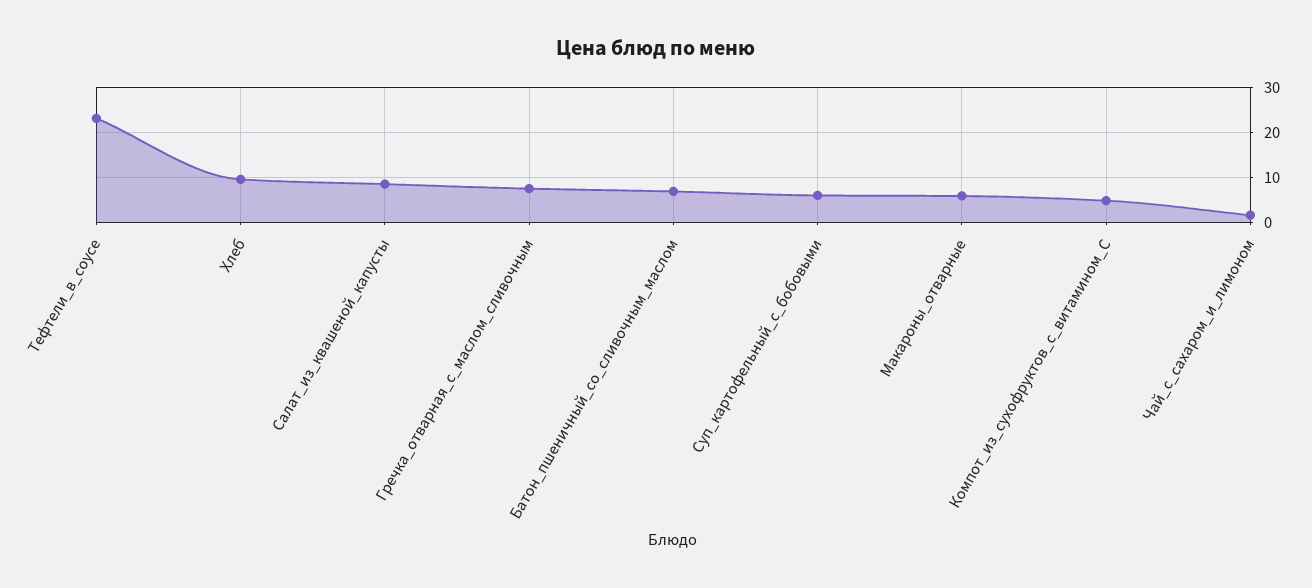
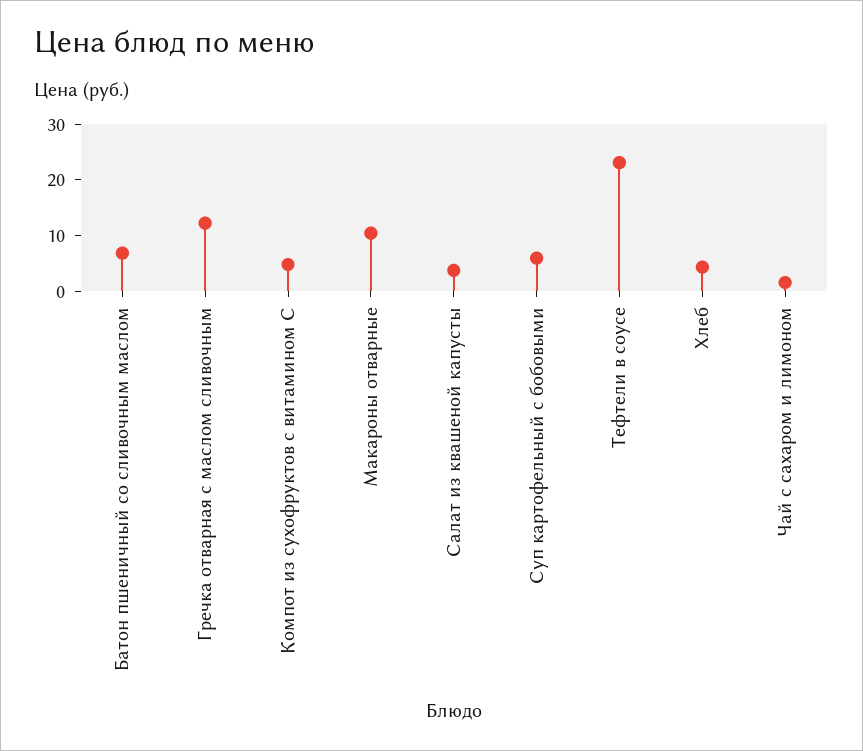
  {
    "Тефтели_в_соусе": 24,
-   "Хлеб": 10,
+   "Хлеб": 4,
-   "Салат_из_квашеной_капусты": 8,
+   "Салат_из_квашеной_капусты": 4,
-   "Гречка_отварная_с_маслом_сливочным": 8,
+   "Гречка_отварная_с_маслом_сливочным": 12,
    "Батон_пшеничный_со_сливочным_маслом": 6,
    "Суп_картофельный_с_бобовыми": 6,
-   "Макароны_отварные": 6,
+   "Макароны_отварные": 10,
    "Компот_из_сухофруктов_с_витамином_С": 4,
    "Чай_с_сахаром_и_лимоном": 2
  }

